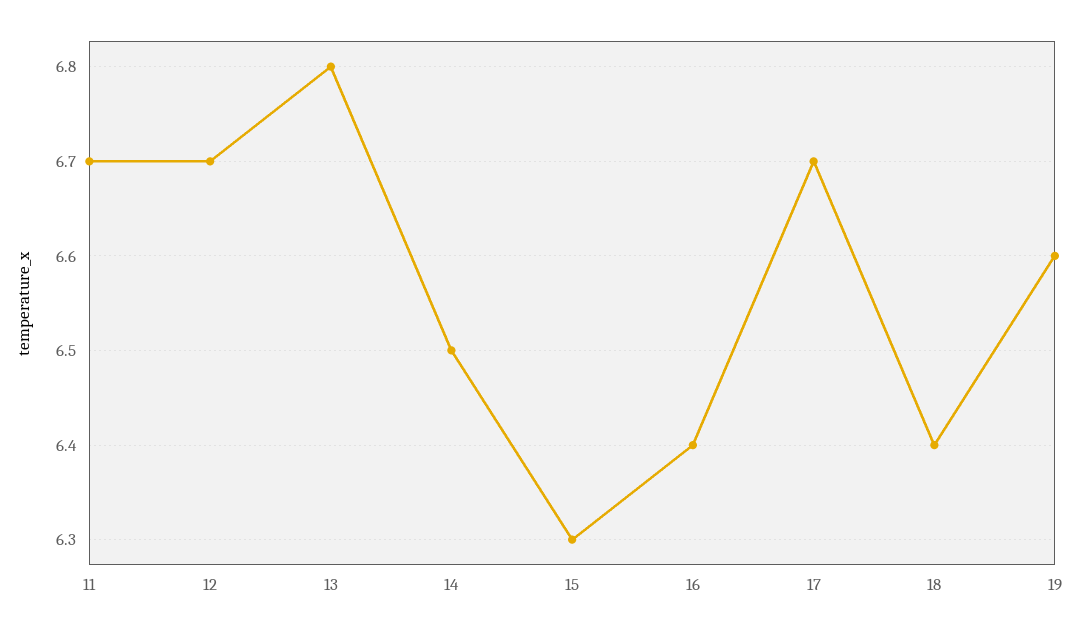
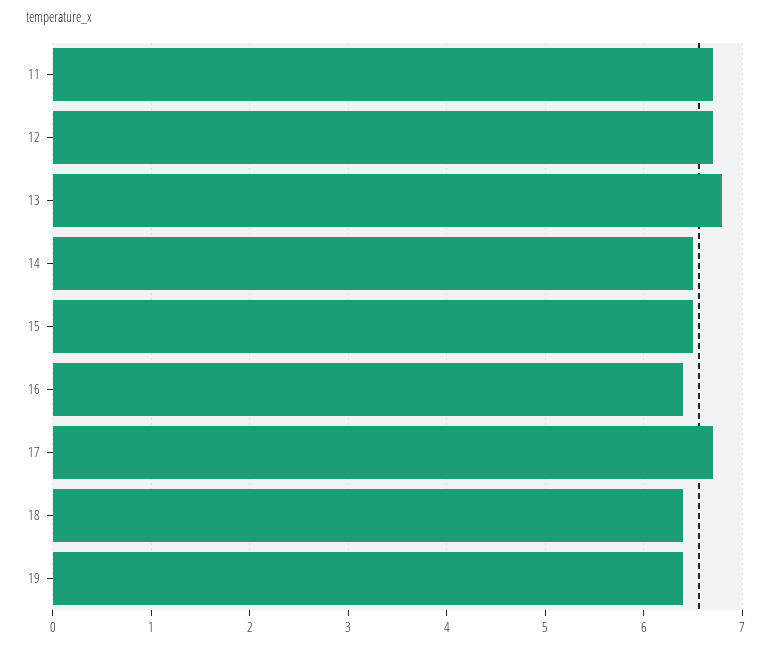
  {
    "11": 6.7,
    "12": 6.7,
    "13": 6.8,
    "14": 6.5,
-   "15": 6.3,
+   "15": 6.5,
    "16": 6.4,
    "17": 6.7,
    "18": 6.4,
-   "19": 6.6
+   "19": 6.4
  }

